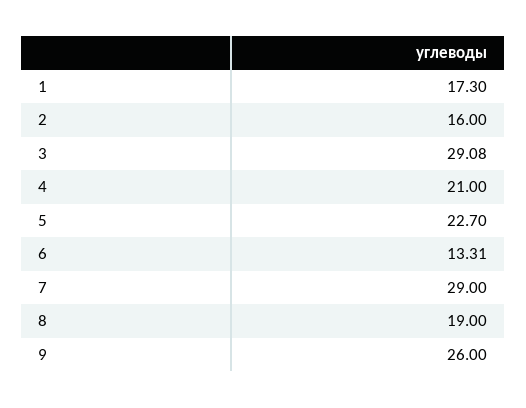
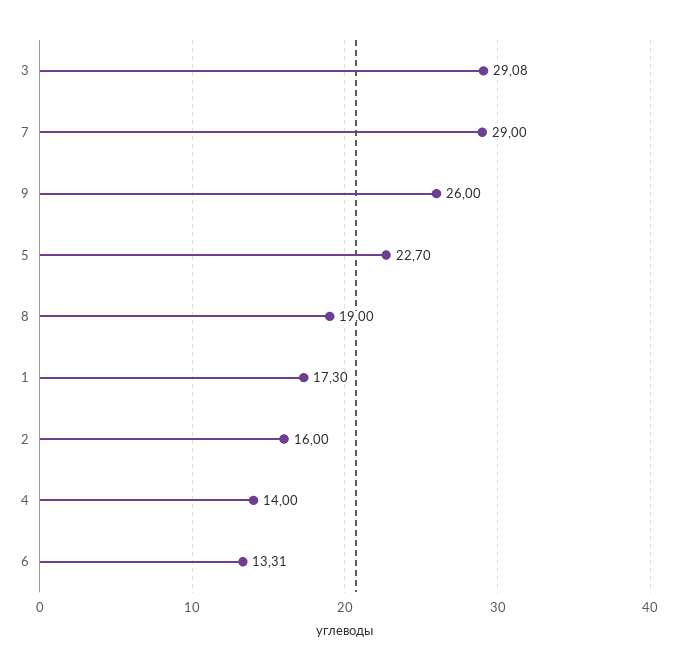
  {
    "1": 17.3,
    "2": 16,
    "3": 29.08,
-   "4": 21,
+   "4": 14,
    "5": 22.7,
    "6": 13.31,
    "7": 29,
    "8": 19,
    "9": 26
  }

